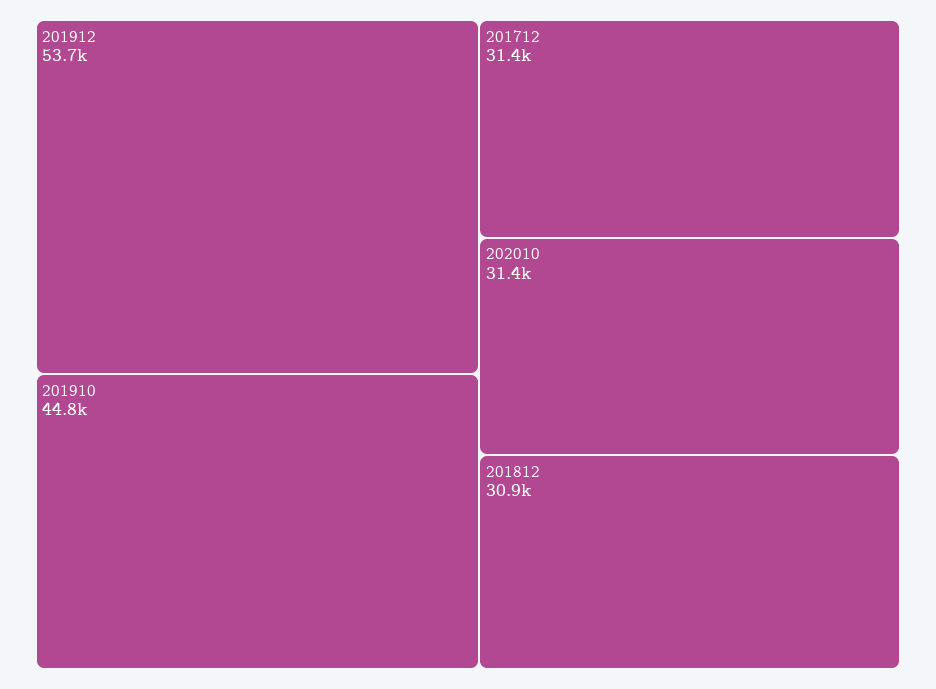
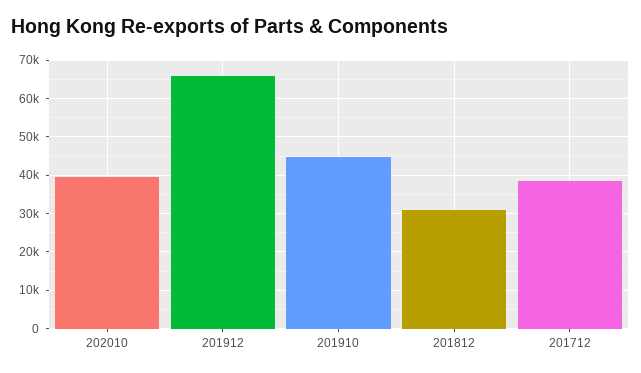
  {
-   "201912": 53700,
+   "201912": 66000,
    "201910": 44800,
-   "201712": 31400,
+   "201712": 38000,
-   "202010": 31400,
+   "202010": 40000,
    "201812": 30900
  }

